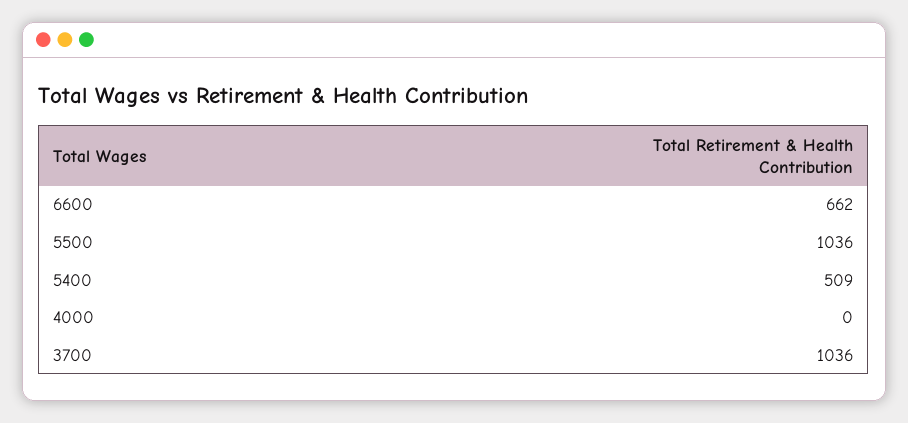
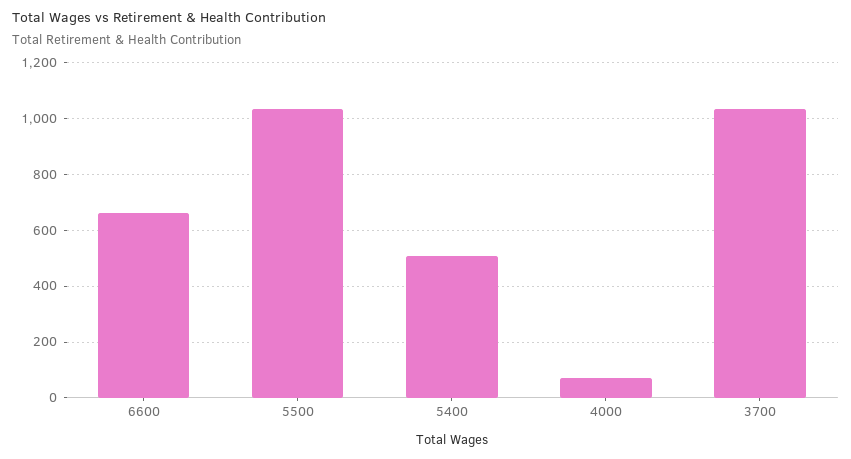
  {
    "6600": 662,
    "5500": 1036,
    "5400": 509,
-   "4000": 0,
+   "4000": 75,
    "3700": 1036
  }

